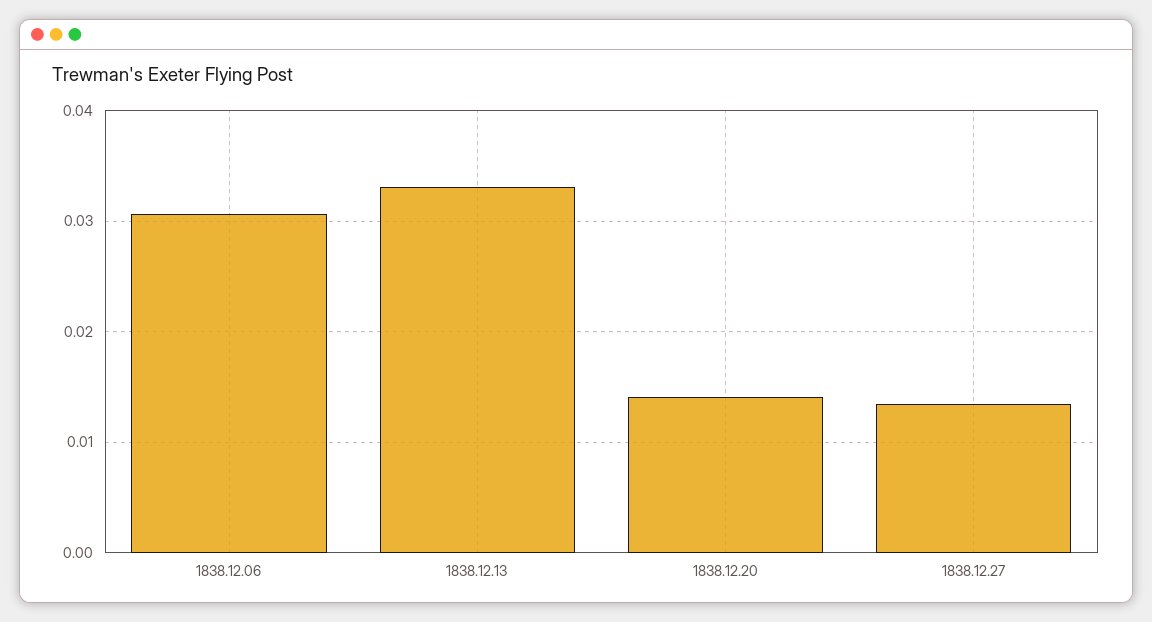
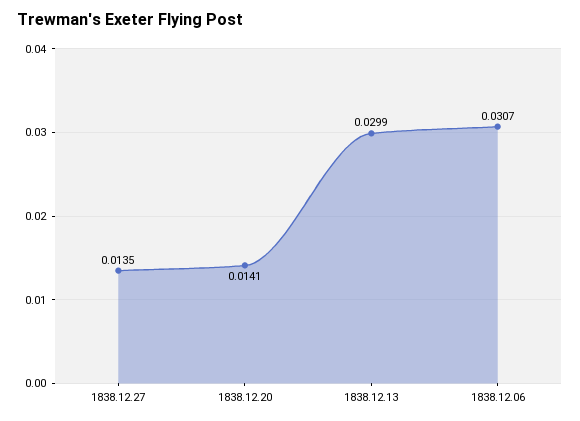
  {
    "1838.12.06": 0.0307,
-   "1838.12.13": 0.033,
+   "1838.12.13": 0.0299,
    "1838.12.20": 0.0141,
    "1838.12.27": 0.0135
  }

